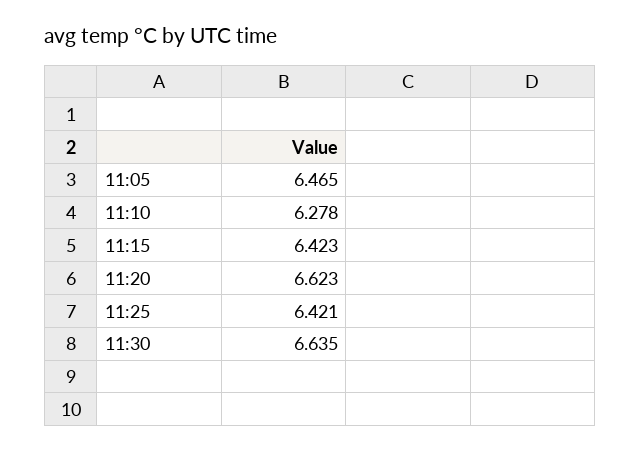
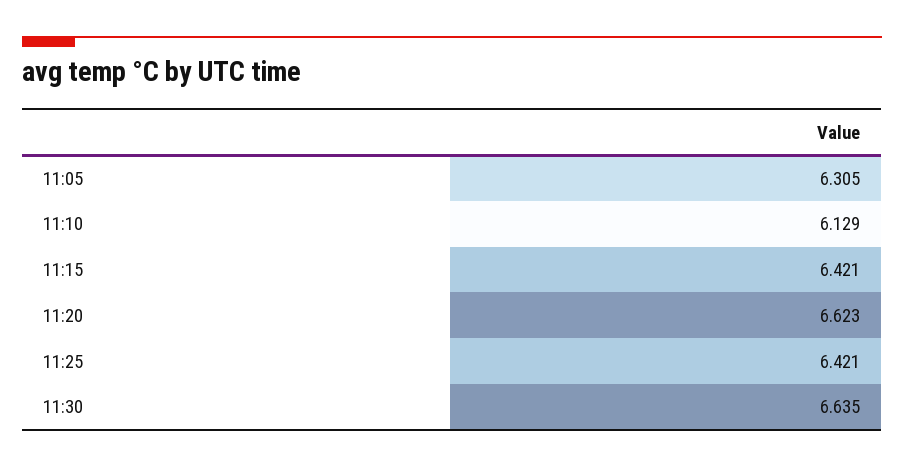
  {
-   "11:05": 6.465,
+   "11:05": 6.305,
-   "11:10": 6.278,
+   "11:10": 6.129,
-   "11:15": 6.423,
+   "11:15": 6.421,
    "11:20": 6.623,
    "11:25": 6.421,
    "11:30": 6.635
  }

